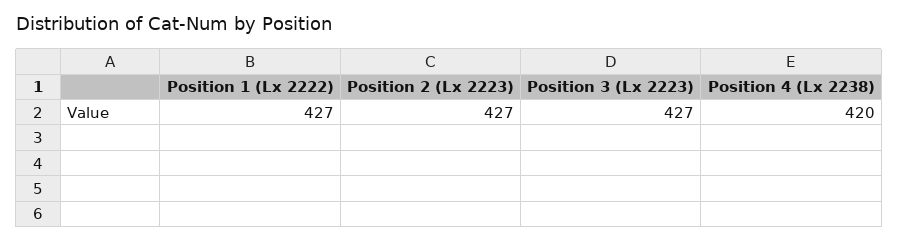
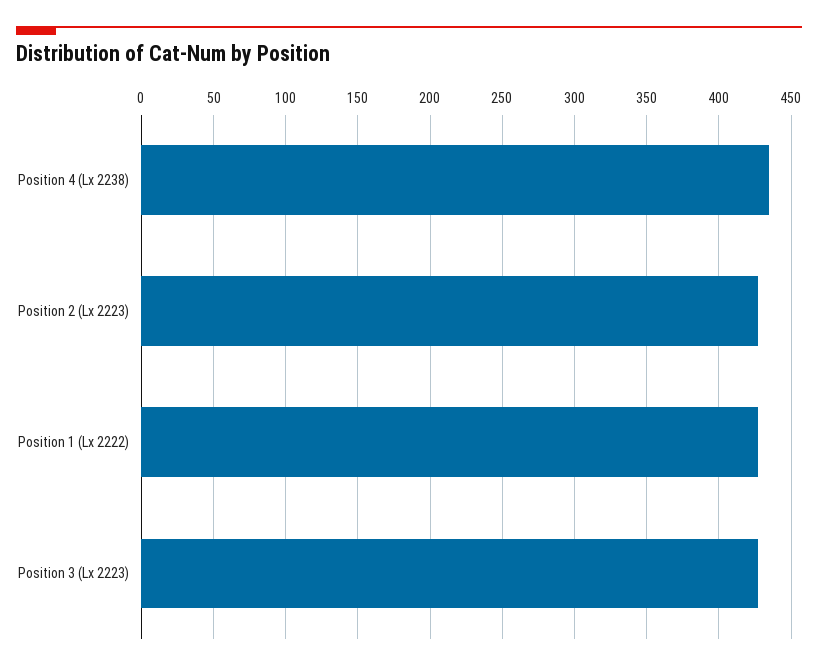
  {
    "Position 1 (Lx 2222)": 427,
    "Position 2 (Lx 2223)": 427,
    "Position 3 (Lx 2223)": 427,
-   "Position 4 (Lx 2238)": 420
+   "Position 4 (Lx 2238)": 435
  }

